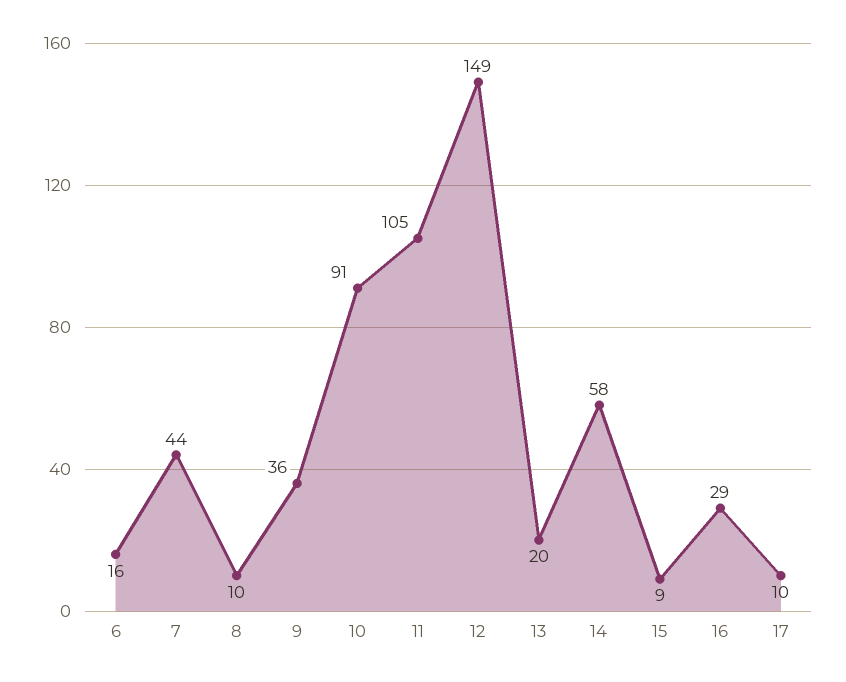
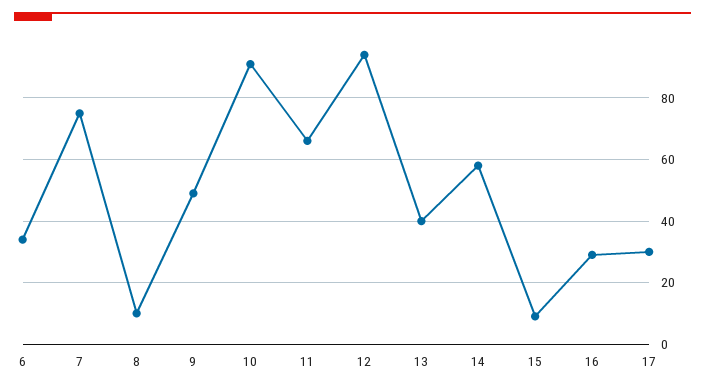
  {
-   "6": 16,
+   "6": 35,
-   "7": 44,
+   "7": 75,
    "8": 10,
-   "9": 36,
+   "9": 50,
    "10": 91,
-   "11": 105,
+   "11": 65,
-   "12": 149,
+   "12": 95,
-   "13": 20,
+   "13": 40,
    "14": 58,
    "15": 9,
    "16": 29,
-   "17": 10
+   "17": 30
  }

